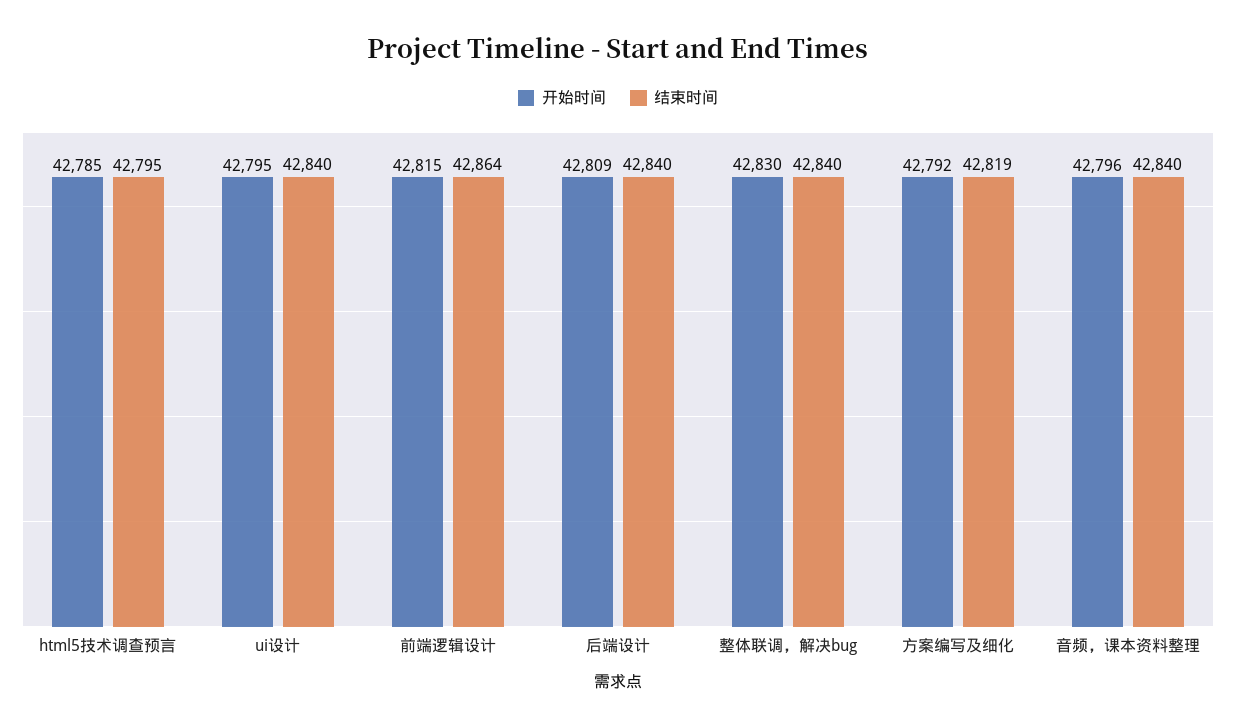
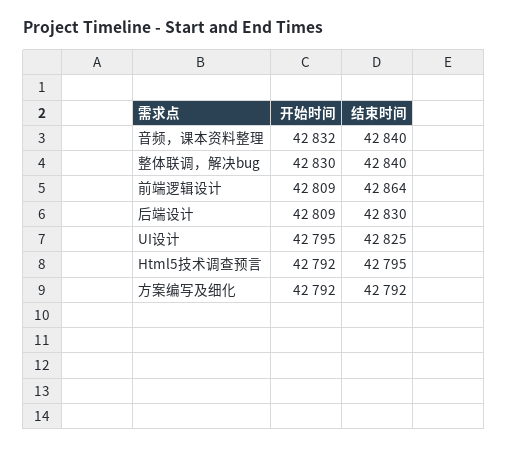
  {
    "开始时间": {
-     "html5技术调查预言": 42785,
+     "html5技术调查预言": 42792,
      "ui设计": 42795,
-     "前端逻辑设计": 42815,
+     "前端逻辑设计": 42809,
      "后端设计": 42809,
      "整体联调，解决bug": 42830,
      "方案编写及细化": 42792,
-     "音频，课本资料整理": 42796
+     "音频，课本资料整理": 42832
    },
    "结束时间": {
      "html5技术调查预言": 42795,
-     "ui设计": 42840,
+     "ui设计": 42825,
      "前端逻辑设计": 42864,
-     "后端设计": 42840,
+     "后端设计": 42830,
      "整体联调，解决bug": 42840,
-     "方案编写及细化": 42819,
+     "方案编写及细化": 42792,
      "音频，课本资料整理": 42840
    }
  }

